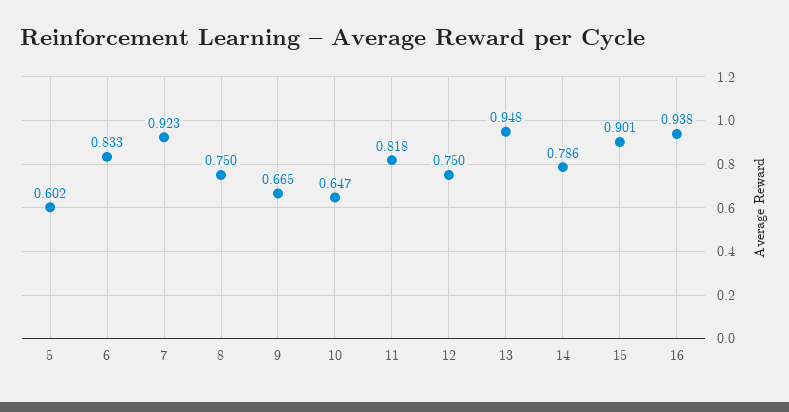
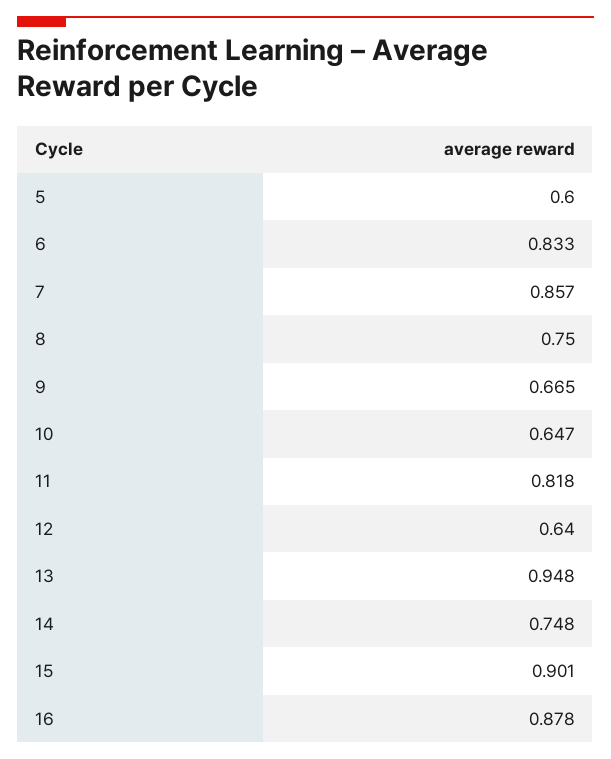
  {
-   "5": 0.602,
+   "5": 0.6,
    "6": 0.833,
-   "7": 0.923,
+   "7": 0.857,
    "8": 0.75,
    "9": 0.665,
    "10": 0.647,
    "11": 0.818,
-   "12": 0.75,
+   "12": 0.64,
    "13": 0.948,
-   "14": 0.786,
+   "14": 0.748,
    "15": 0.901,
-   "16": 0.938
+   "16": 0.878
  }

